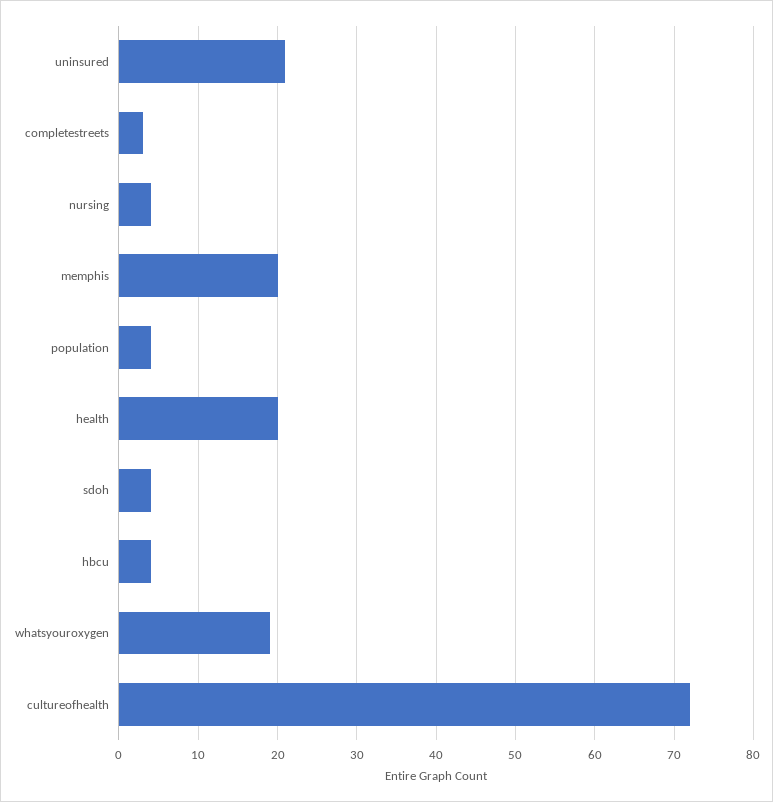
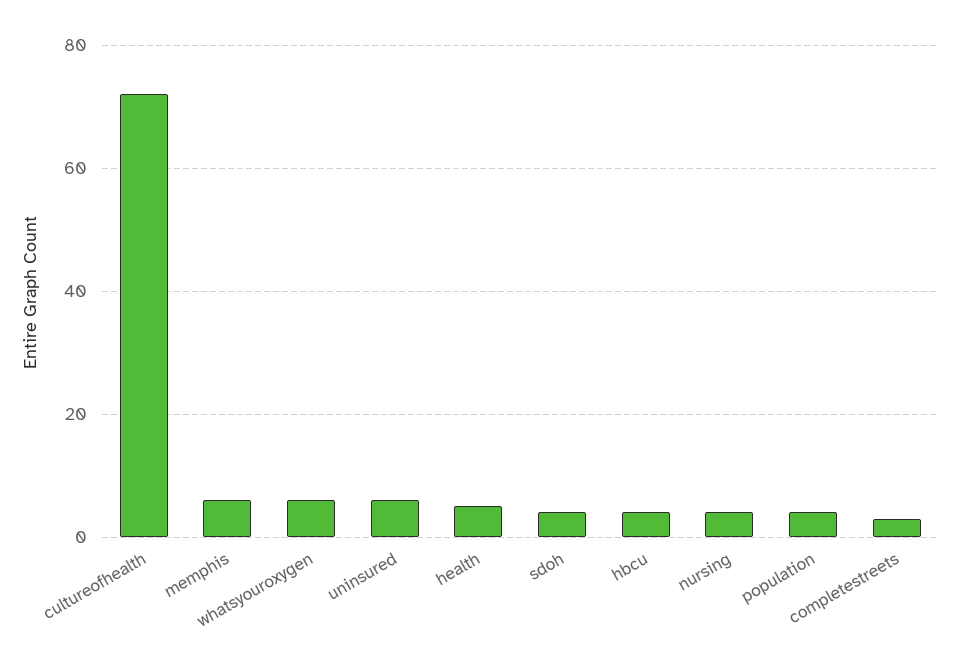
  {
-   "uninsured": 21,
+   "uninsured": 5,
    "completestreets": 3,
    "nursing": 4,
-   "memphis": 20,
+   "memphis": 5,
    "population": 4,
-   "health": 20,
+   "health": 5,
    "sdoh": 4,
    "hbcu": 4,
-   "whatsyouroxygen": 19,
+   "whatsyouroxygen": 5,
    "cultureofhealth": 72
  }

